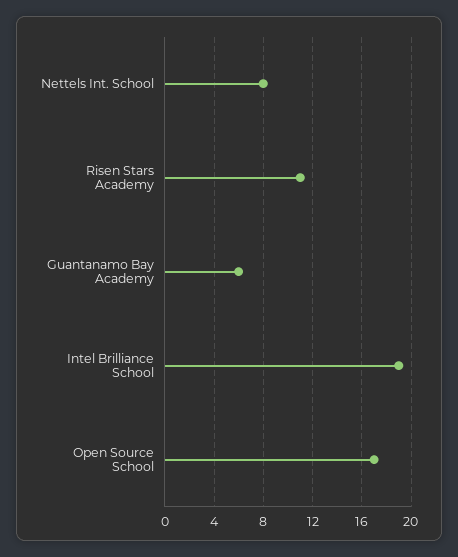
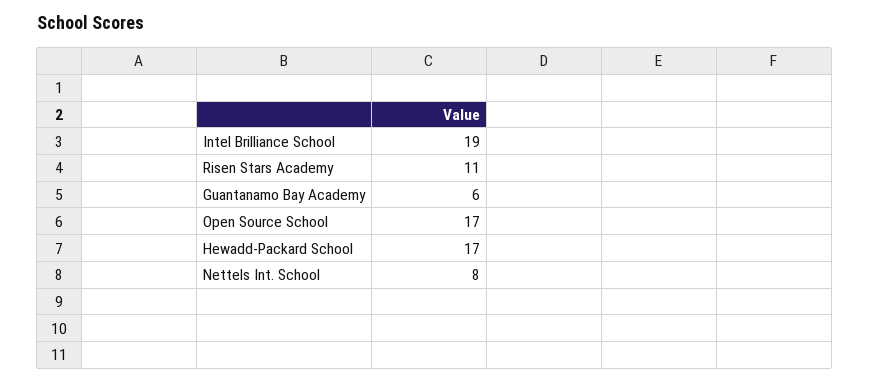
  {
    "Nettels Int. School": 8,
    "Risen Stars Academy": 11,
    "Guantanamo Bay Academy": 6,
    "Intel Brilliance School": 19,
-   "Open Source School": 17
+   "Open Source School": 17,
+   "Hewadd-Packard School": 17
  }

